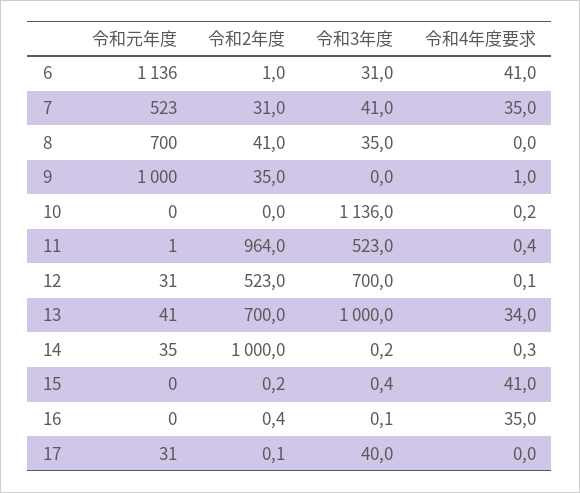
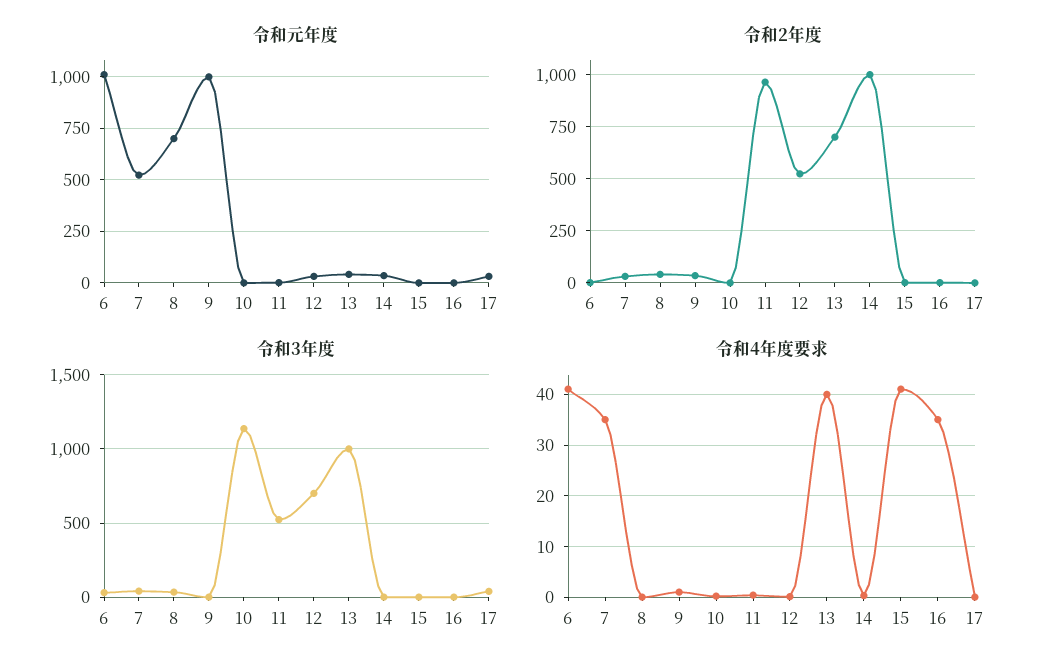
  {
    "令和元年度": {
-     "6": 1136,
+     "6": 1000,
      "7": 523,
      "8": 700,
      "9": 1000,
      "10": 0,
      "11": 1,
      "12": 31,
      "13": 41,
      "14": 35,
      "15": 0,
      "16": 0,
      "17": 31
    },
    "令和2年度": {
      "6": 1,
      "7": 31,
      "8": 41,
      "9": 35,
      "10": 0,
      "11": 964,
      "12": 523,
      "13": 700,
      "14": 1000,
      "15": 0.2,
      "16": 0.4,
      "17": 0.1
    },
    "令和3年度": {
      "6": 31,
      "7": 41,
      "8": 35,
      "9": 0,
      "10": 1136,
      "11": 523,
      "12": 700,
      "13": 1000,
      "14": 0.2,
      "15": 0.4,
      "16": 0.1,
      "17": 40
    },
    "令和4年度要求": {
      "6": 41,
      "7": 35,
      "8": 0,
      "9": 1,
      "10": 0.2,
      "11": 0.4,
      "12": 0.1,
-     "13": 34,
+     "13": 40,
      "14": 0.3,
      "15": 41,
      "16": 35,
      "17": 0
    }
  }

